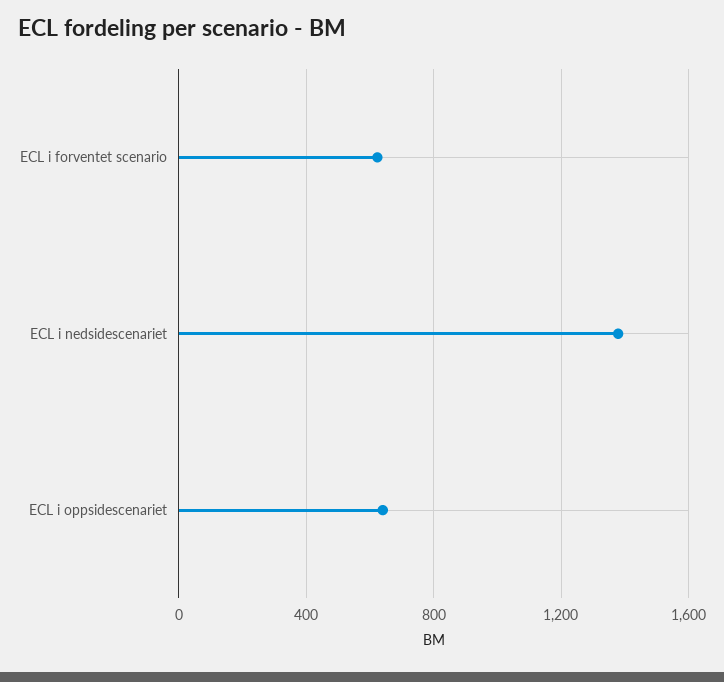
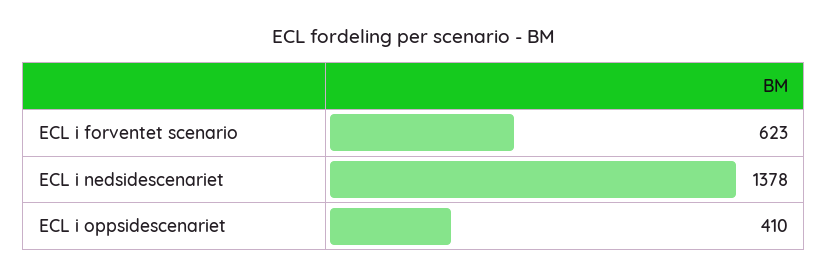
  {
    "ECL i forventet scenario": 623,
    "ECL i nedsidescenariet": 1378,
-   "ECL i oppsidescenariet": 650
+   "ECL i oppsidescenariet": 410
  }

